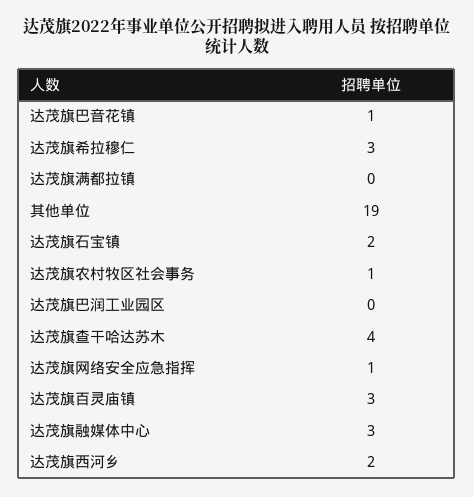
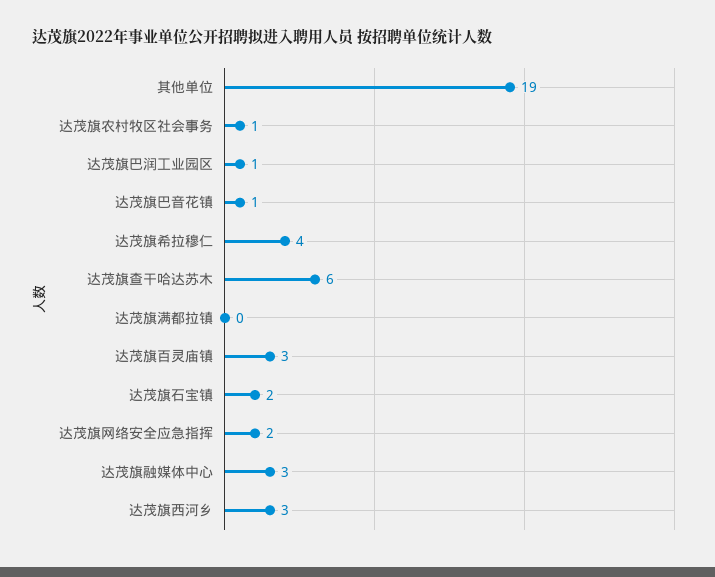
  {
    "达茂旗巴音花镇": 1,
-   "达茂旗希拉穆仁": 3,
+   "达茂旗希拉穆仁": 4,
    "达茂旗满都拉镇": 0,
    "其他单位": 19,
    "达茂旗石宝镇": 2,
    "达茂旗农村牧区社会事务": 1,
-   "达茂旗巴润工业园区": 0,
+   "达茂旗巴润工业园区": 1,
-   "达茂旗查干哈达苏木": 4,
+   "达茂旗查干哈达苏木": 6,
-   "达茂旗网络安全应急指挥": 1,
+   "达茂旗网络安全应急指挥": 2,
    "达茂旗百灵庙镇": 3,
    "达茂旗融媒体中心": 3,
-   "达茂旗西河乡": 2
+   "达茂旗西河乡": 3
  }

